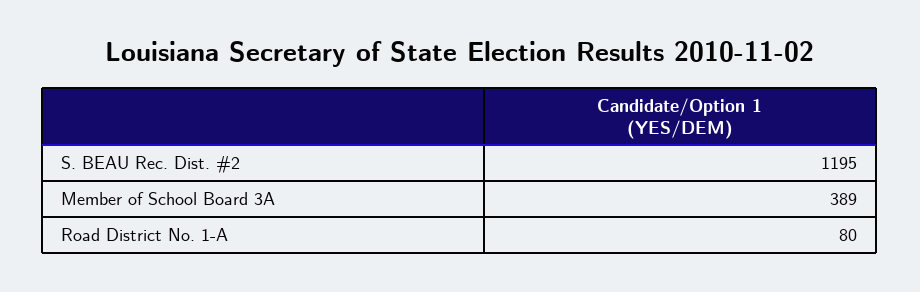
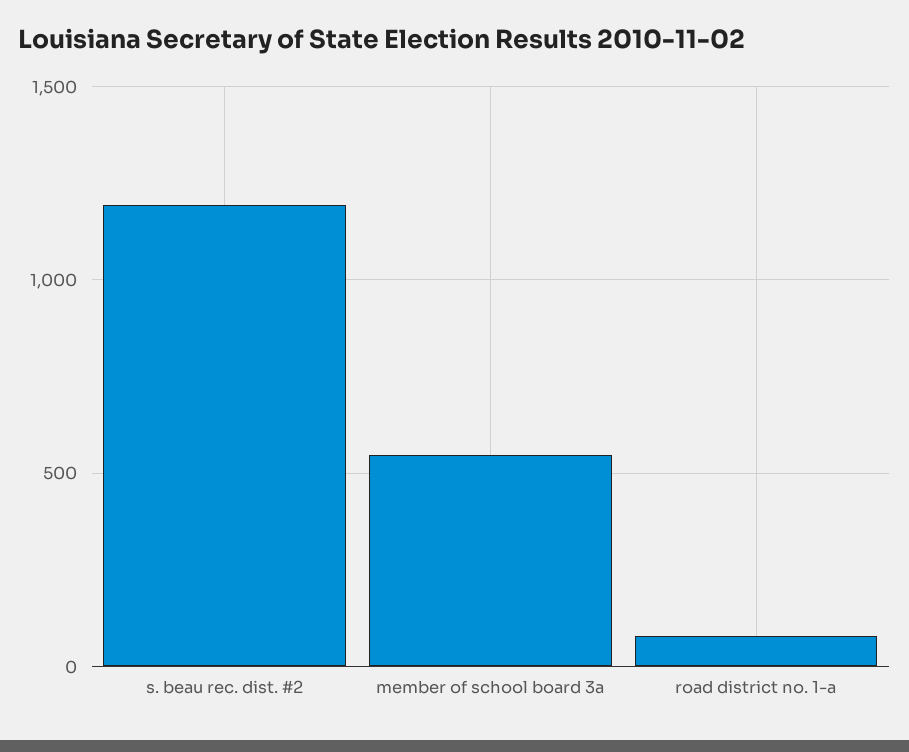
  {
    "S. BEAU Rec. Dist. #2": 1195,
-   "Member of School Board 3A": 389,
+   "Member of School Board 3A": 550,
    "Road District No. 1-A": 80
  }

